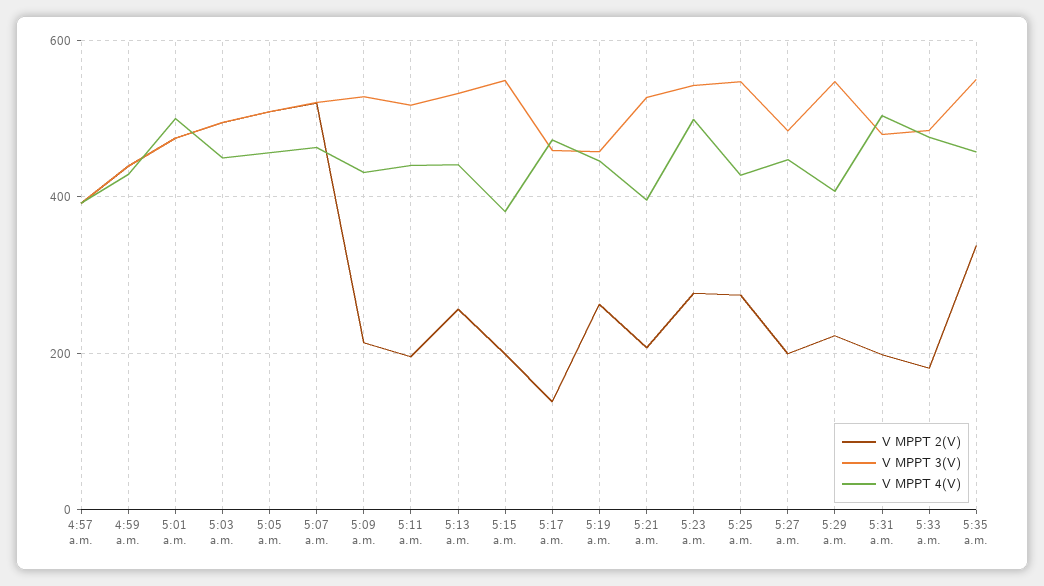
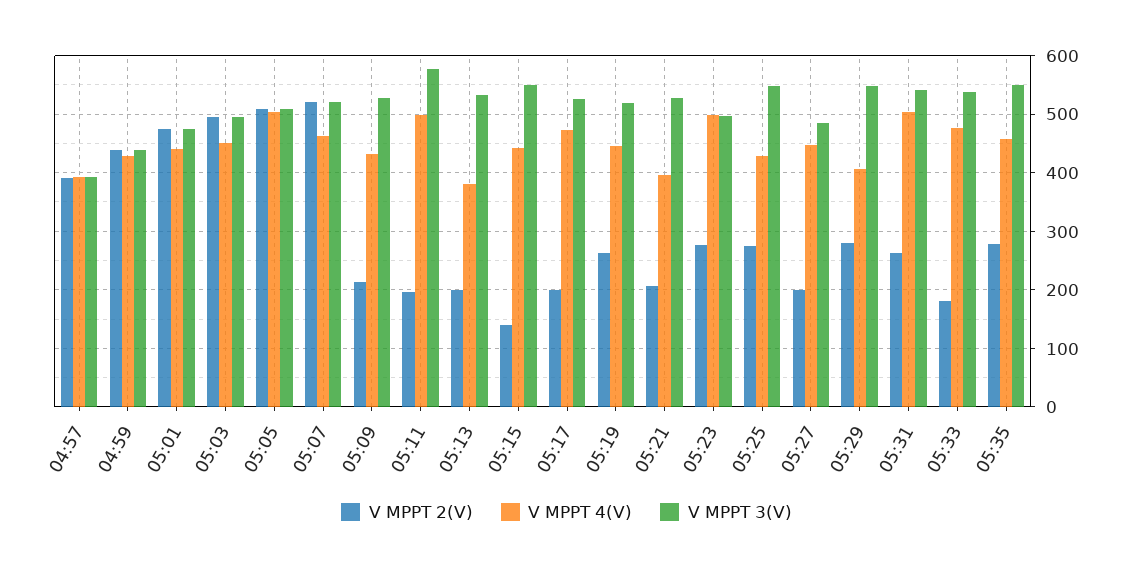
  {
    "V MPPT 2(V)": {
      "4:57 a.m.": 400,
      "4:59 a.m.": 440,
      "5:01 a.m.": 480,
      "5:03 a.m.": 500,
      "5:05 a.m.": 500,
      "5:07 a.m.": 520,
      "5:09 a.m.": 220,
      "5:11 a.m.": 200,
-     "5:13 a.m.": 260,
+     "5:13 a.m.": 200,
-     "5:15 a.m.": 200,
+     "5:15 a.m.": 140,
-     "5:17 a.m.": 140,
+     "5:17 a.m.": 200,
      "5:19 a.m.": 260,
      "5:21 a.m.": 200,
      "5:23 a.m.": 280,
      "5:25 a.m.": 280,
      "5:27 a.m.": 200,
-     "5:29 a.m.": 220,
+     "5:29 a.m.": 280,
-     "5:31 a.m.": 200,
+     "5:31 a.m.": 260,
      "5:33 a.m.": 180,
-     "5:35 a.m.": 340
+     "5:35 a.m.": 280
    },
    "V MPPT 3(V)": {
      "4:57 a.m.": 400,
      "4:59 a.m.": 440,
      "5:01 a.m.": 480,
      "5:03 a.m.": 500,
      "5:05 a.m.": 500,
      "5:07 a.m.": 520,
      "5:09 a.m.": 520,
-     "5:11 a.m.": 520,
+     "5:11 a.m.": 580,
      "5:13 a.m.": 540,
      "5:15 a.m.": 540,
-     "5:17 a.m.": 460,
+     "5:17 a.m.": 520,
-     "5:19 a.m.": 460,
+     "5:19 a.m.": 520,
      "5:21 a.m.": 520,
-     "5:23 a.m.": 540,
+     "5:23 a.m.": 500,
      "5:25 a.m.": 540,
      "5:27 a.m.": 480,
      "5:29 a.m.": 540,
-     "5:31 a.m.": 480,
+     "5:31 a.m.": 540,
-     "5:33 a.m.": 480,
+     "5:33 a.m.": 540,
      "5:35 a.m.": 560
    },
    "V MPPT 4(V)": {
      "4:57 a.m.": 400,
      "4:59 a.m.": 420,
-     "5:01 a.m.": 500,
+     "5:01 a.m.": 440,
      "5:03 a.m.": 440,
-     "5:05 a.m.": 460,
+     "5:05 a.m.": 500,
      "5:07 a.m.": 460,
      "5:09 a.m.": 440,
-     "5:11 a.m.": 440,
+     "5:11 a.m.": 500,
-     "5:13 a.m.": 440,
+     "5:13 a.m.": 380,
-     "5:15 a.m.": 380,
+     "5:15 a.m.": 440,
      "5:17 a.m.": 480,
      "5:19 a.m.": 440,
      "5:21 a.m.": 400,
      "5:23 a.m.": 500,
      "5:25 a.m.": 420,
      "5:27 a.m.": 440,
      "5:29 a.m.": 400,
      "5:31 a.m.": 500,
      "5:33 a.m.": 480,
      "5:35 a.m.": 460
    }
  }

